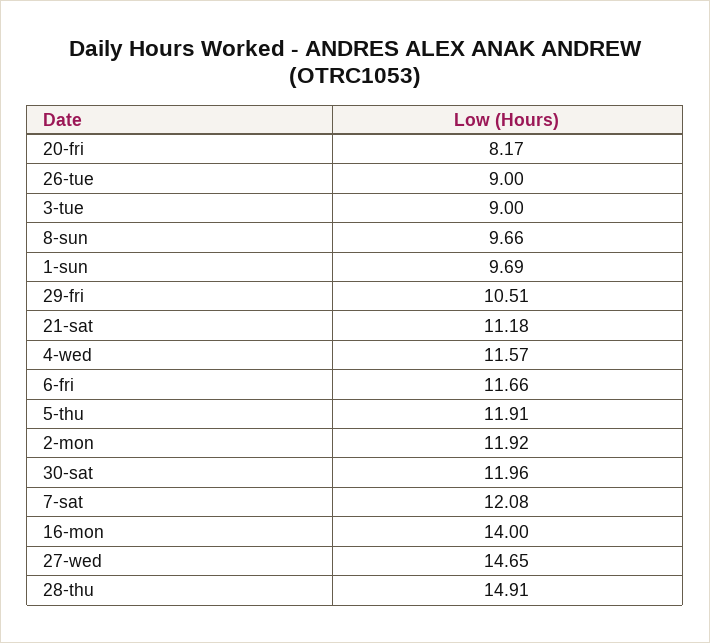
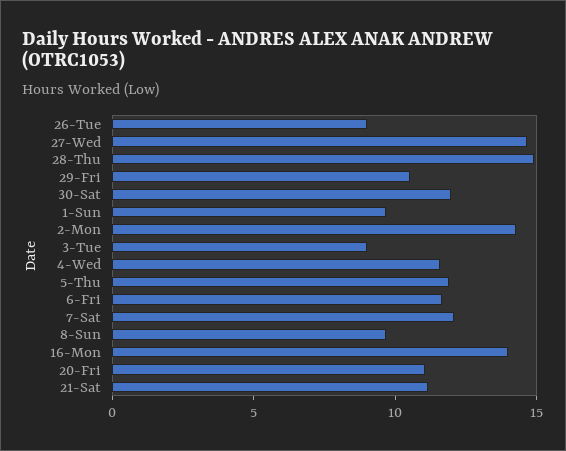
  {
-   "20-fri": 8.17,
+   "20-fri": 11,
    "26-tue": 9,
    "3-tue": 9,
    "8-sun": 9.66,
    "1-sun": 9.69,
    "29-fri": 10.51,
    "21-sat": 11.18,
    "4-wed": 11.57,
    "6-fri": 11.66,
    "5-thu": 11.91,
-   "2-mon": 11.92,
+   "2-mon": 14,
    "30-sat": 11.96,
    "7-sat": 12.08,
    "16-mon": 14,
    "27-wed": 14.65,
    "28-thu": 14.91
  }

